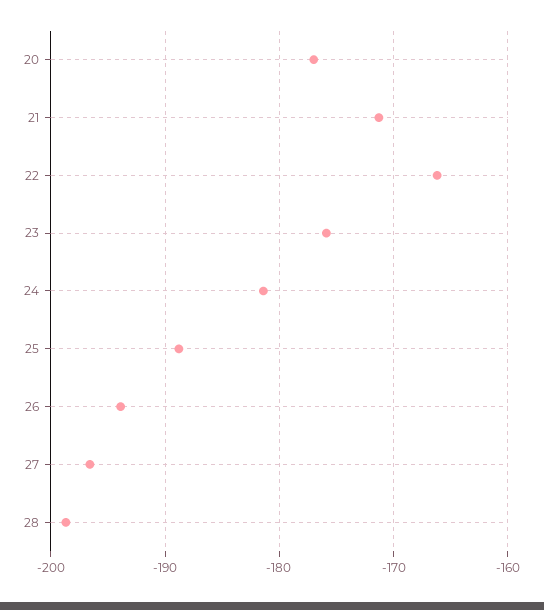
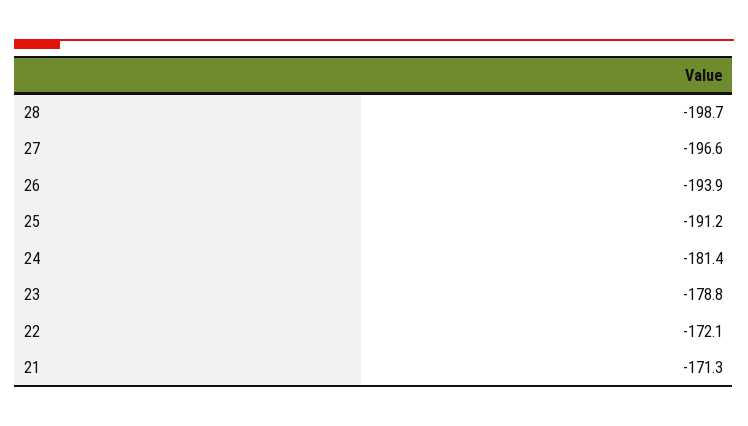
  {
-   "20": -177,
    "21": -171.3,
-   "22": -166,
+   "22": -172.1,
-   "23": -176,
+   "23": -178.8,
    "24": -181.4,
-   "25": -189,
+   "25": -191.2,
    "26": -193.9,
    "27": -196.6,
    "28": -198.7
  }

